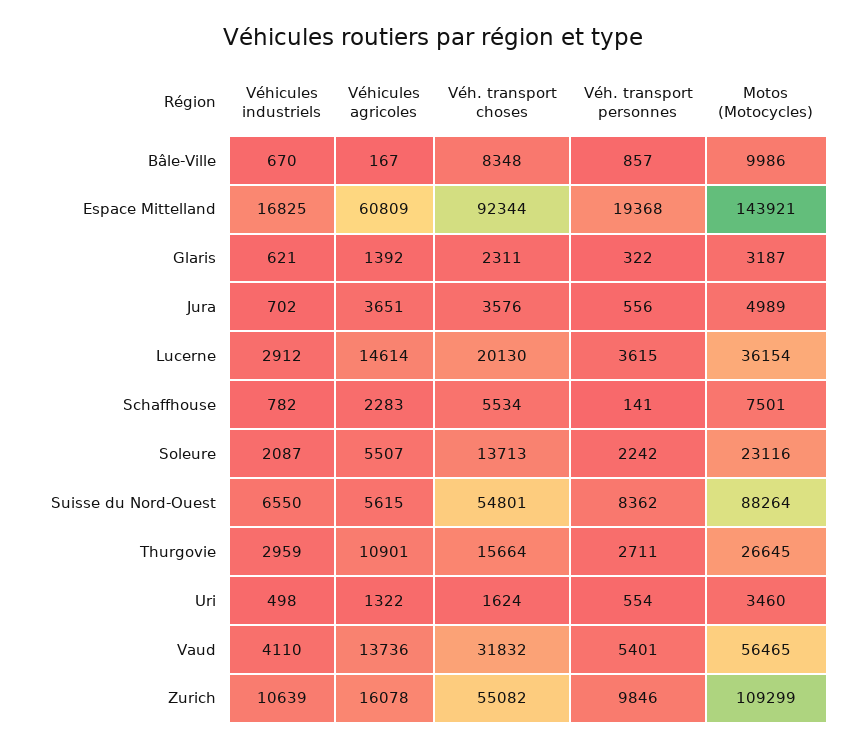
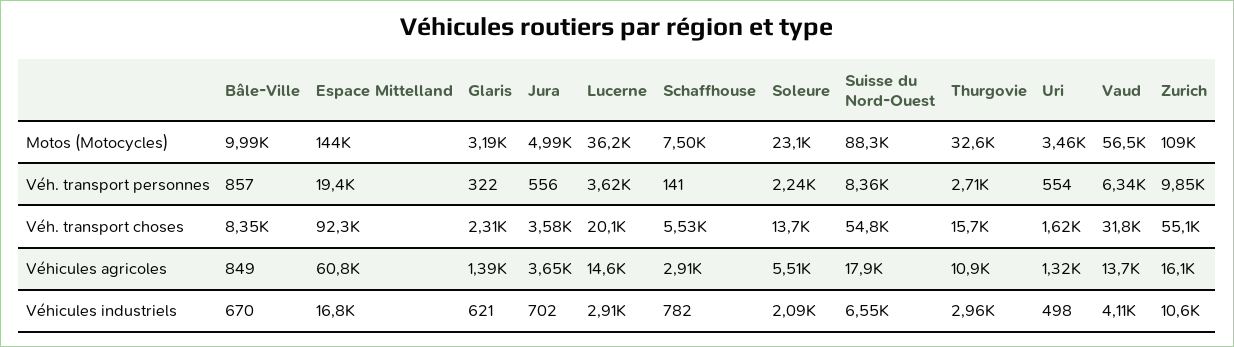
  {
    "Véhicules industriels": {
      "Bâle-Ville": 670,
      "Espace Mittelland": 16825,
      "Glaris": 621,
      "Jura": 702,
      "Lucerne": 2912,
      "Schaffhouse": 782,
      "Soleure": 2087,
      "Suisse du Nord-Ouest": 6550,
      "Thurgovie": 2959,
      "Uri": 498,
      "Vaud": 4110,
      "Zurich": 10639
    },
    "Véhicules agricoles": {
-     "Bâle-Ville": 167,
+     "Bâle-Ville": 849,
      "Espace Mittelland": 60809,
      "Glaris": 1392,
      "Jura": 3651,
      "Lucerne": 14614,
-     "Schaffhouse": 2283,
+     "Schaffhouse": 2910,
      "Soleure": 5507,
-     "Suisse du Nord-Ouest": 5615,
+     "Suisse du Nord-Ouest": 17900,
      "Thurgovie": 10901,
      "Uri": 1322,
      "Vaud": 13736,
      "Zurich": 16078
    },
    "Véh. transport choses": {
      "Bâle-Ville": 8348,
      "Espace Mittelland": 92344,
      "Glaris": 2311,
      "Jura": 3576,
      "Lucerne": 20130,
      "Schaffhouse": 5534,
      "Soleure": 13713,
      "Suisse du Nord-Ouest": 54801,
      "Thurgovie": 15664,
      "Uri": 1624,
      "Vaud": 31832,
      "Zurich": 55082
    },
    "Véh. transport personnes": {
      "Bâle-Ville": 857,
      "Espace Mittelland": 19368,
      "Glaris": 322,
      "Jura": 556,
      "Lucerne": 3615,
      "Schaffhouse": 141,
      "Soleure": 2242,
      "Suisse du Nord-Ouest": 8362,
      "Thurgovie": 2711,
      "Uri": 554,
-     "Vaud": 5401,
+     "Vaud": 6340,
      "Zurich": 9846
    },
    "Motos (Motocycles)": {
      "Bâle-Ville": 9986,
      "Espace Mittelland": 143921,
      "Glaris": 3187,
      "Jura": 4989,
      "Lucerne": 36154,
      "Schaffhouse": 7501,
      "Soleure": 23116,
      "Suisse du Nord-Ouest": 88264,
-     "Thurgovie": 26645,
+     "Thurgovie": 32600,
      "Uri": 3460,
      "Vaud": 56465,
      "Zurich": 109299
    }
  }

